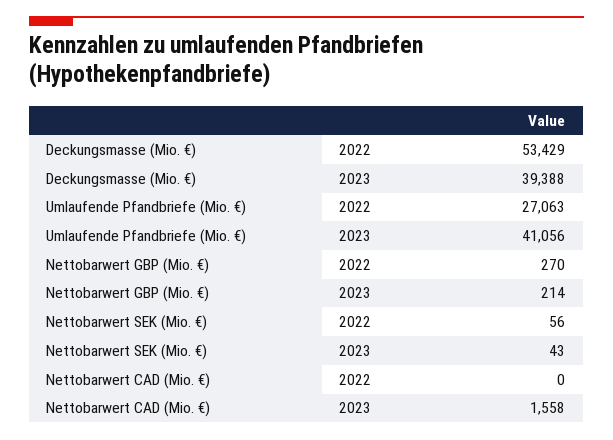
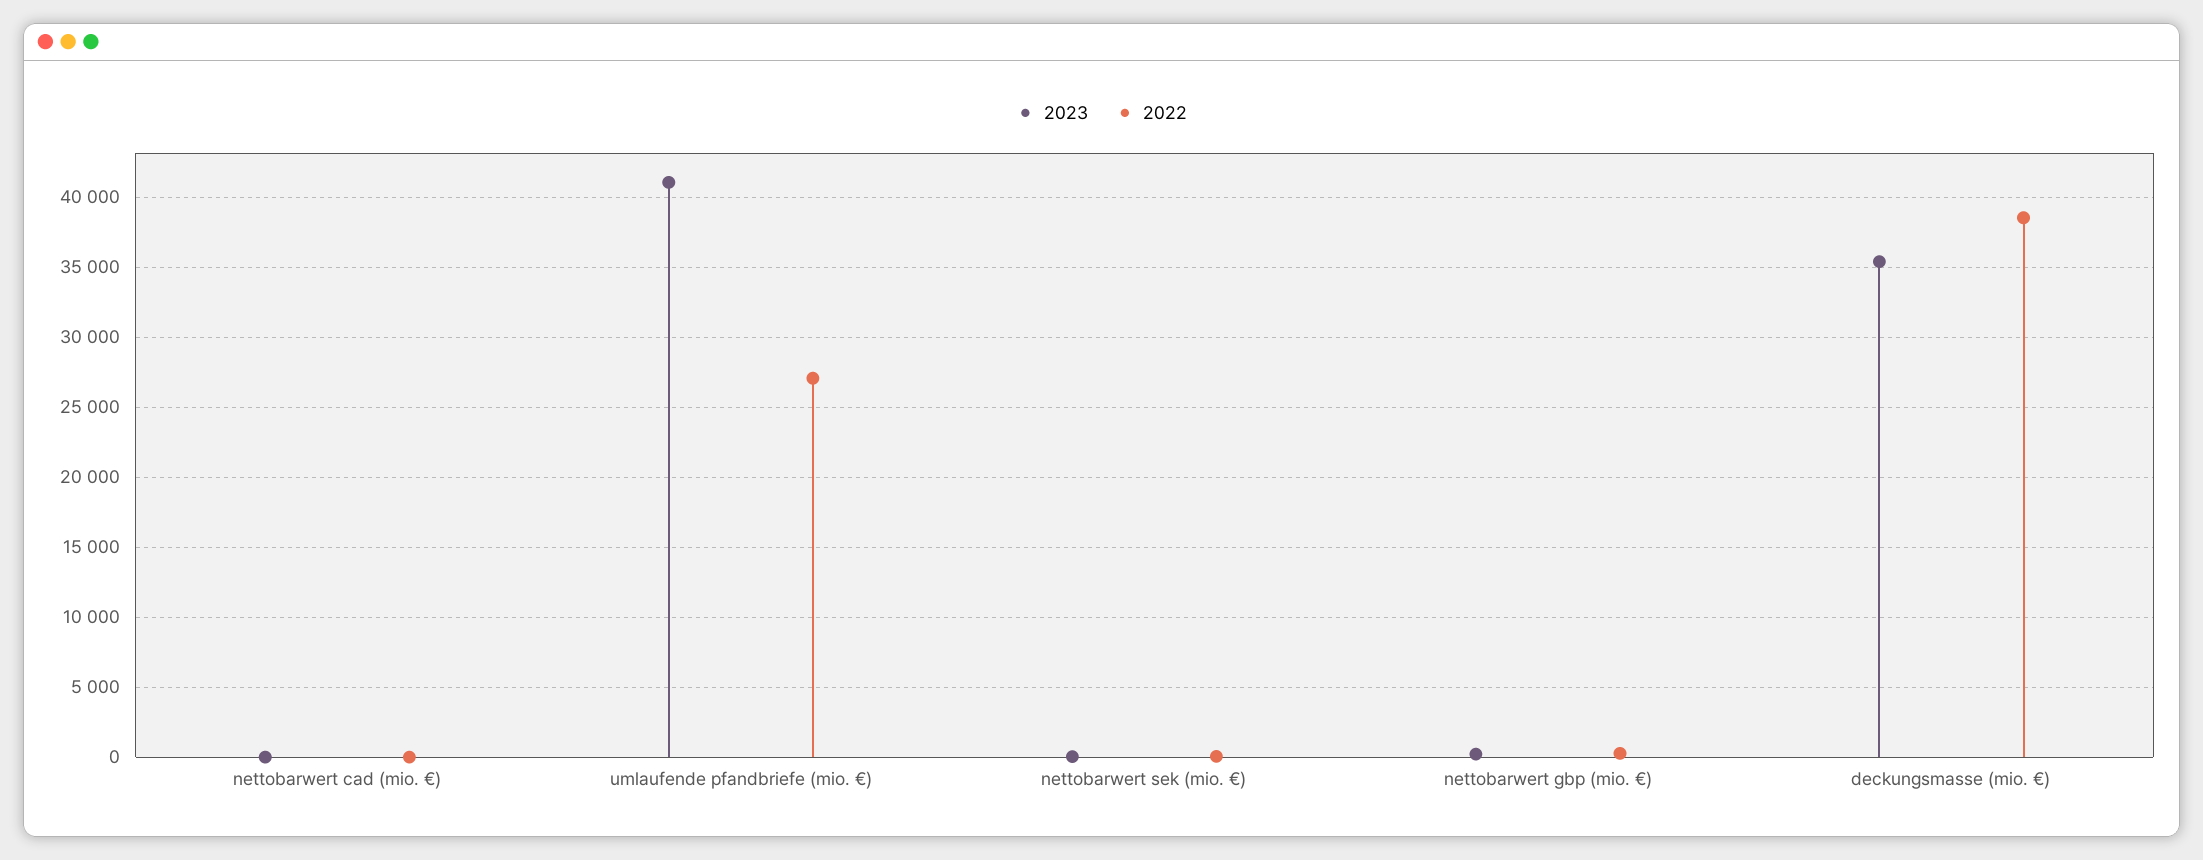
  {
    "2022": {
-     "Deckungsmasse (Mio. €)": 53429,
+     "Deckungsmasse (Mio. €)": 38500,
      "Umlaufende Pfandbriefe (Mio. €)": 27063,
      "Nettobarwert GBP (Mio. €)": 270,
      "Nettobarwert SEK (Mio. €)": 56,
      "Nettobarwert CAD (Mio. €)": 0
    },
    "2023": {
-     "Deckungsmasse (Mio. €)": 39388,
+     "Deckungsmasse (Mio. €)": 35500,
      "Umlaufende Pfandbriefe (Mio. €)": 41056,
      "Nettobarwert GBP (Mio. €)": 214,
      "Nettobarwert SEK (Mio. €)": 43,
-     "Nettobarwert CAD (Mio. €)": 1558
+     "Nettobarwert CAD (Mio. €)": 0
    }
  }

